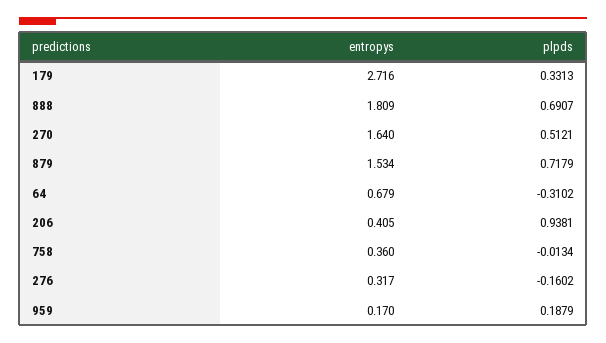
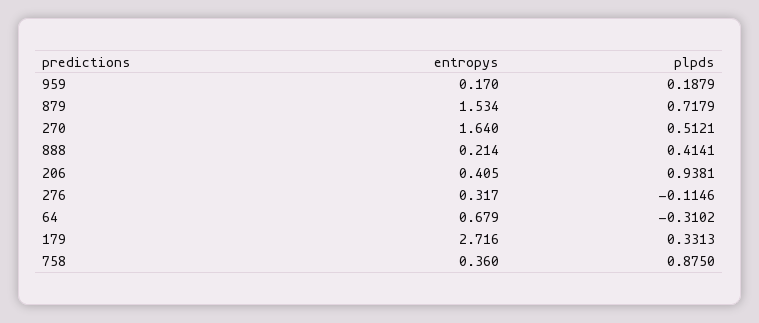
  {
    "entropys": {
      "179": 2.716,
-     "888": 1.809,
+     "888": 0.214,
      "270": 1.64,
      "879": 1.534,
      "64": 0.679,
      "206": 0.405,
      "758": 0.36,
      "276": 0.317,
      "959": 0.17
    },
    "plpds": {
      "179": 0.3313,
-     "888": 0.6907,
+     "888": 0.4141,
      "270": 0.5121,
      "879": 0.7179,
      "64": -0.3102,
      "206": 0.9381,
-     "758": -0.0134,
+     "758": 0.875,
-     "276": -0.1602,
+     "276": -0.1146,
      "959": 0.1879
    }
  }

